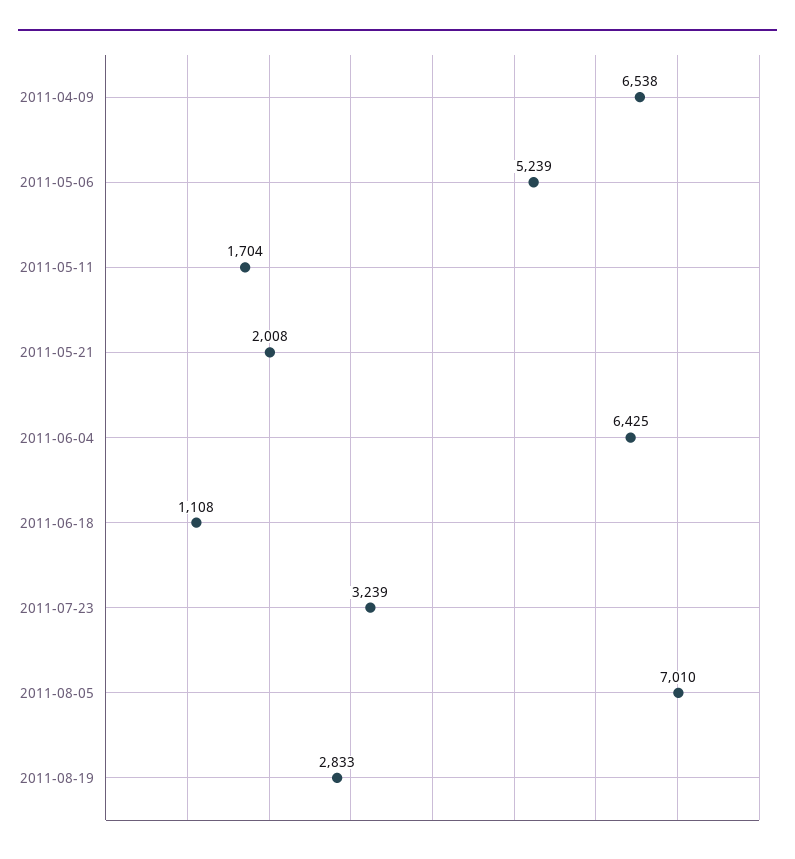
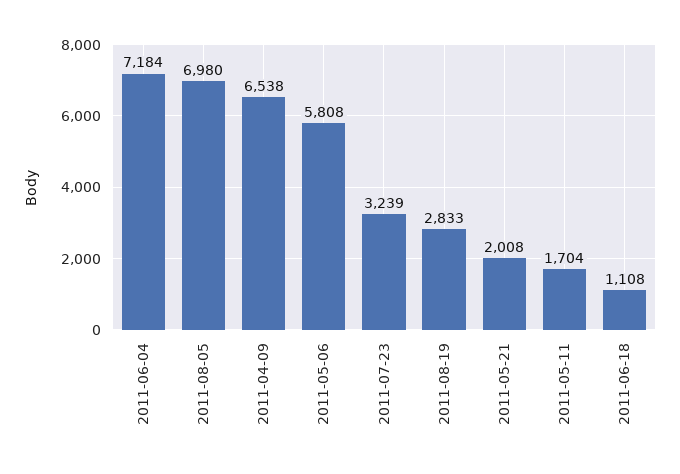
  {
    "2011-04-09": 6538,
-   "2011-05-06": 5239,
+   "2011-05-06": 5808,
    "2011-05-11": 1704,
    "2011-05-21": 2008,
-   "2011-06-04": 6425,
+   "2011-06-04": 7184,
    "2011-06-18": 1108,
    "2011-07-23": 3239,
-   "2011-08-05": 7010,
+   "2011-08-05": 6980,
    "2011-08-19": 2833
  }

